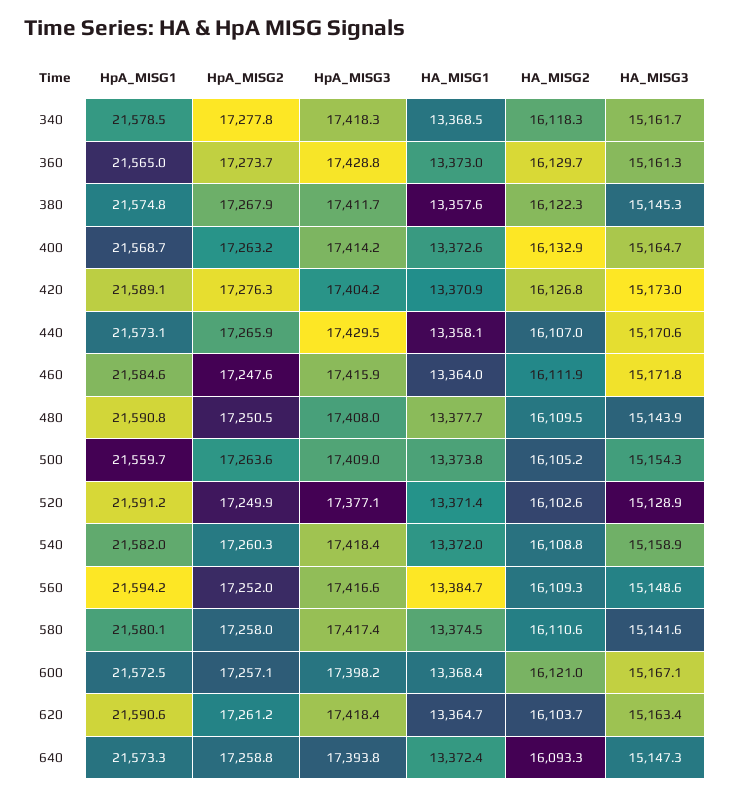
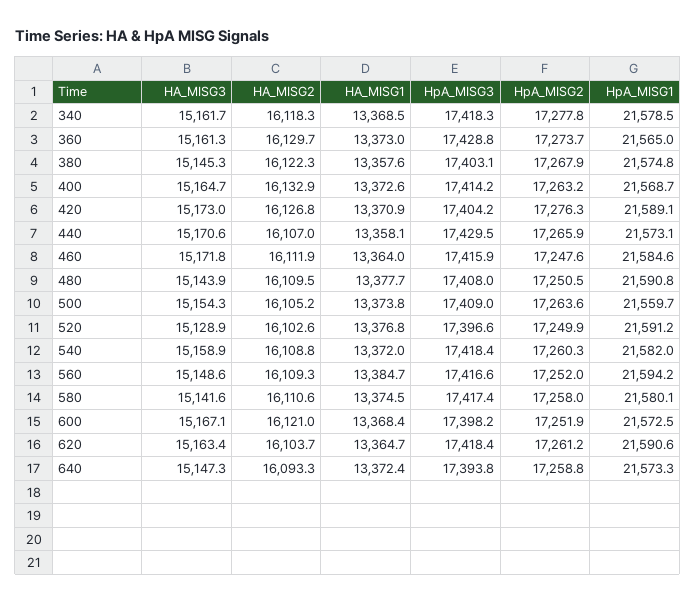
  {
    "HpA_MISG1": {
      "340": 21578.5,
      "360": 21565,
      "380": 21574.8,
      "400": 21568.7,
      "420": 21589.1,
      "440": 21573.1,
      "460": 21584.6,
      "480": 21590.8,
      "500": 21559.7,
      "520": 21591.2,
      "540": 21582,
      "560": 21594.2,
      "580": 21580.1,
      "600": 21572.5,
      "620": 21590.6,
      "640": 21573.3
    },
    "HpA_MISG2": {
      "340": 17277.8,
      "360": 17273.7,
      "380": 17267.9,
      "400": 17263.2,
      "420": 17276.3,
      "440": 17265.9,
      "460": 17247.6,
      "480": 17250.5,
      "500": 17263.6,
      "520": 17249.9,
      "540": 17260.3,
      "560": 17252,
      "580": 17258,
-     "600": 17257.1,
+     "600": 17251.9,
      "620": 17261.2,
      "640": 17258.8
    },
    "HpA_MISG3": {
      "340": 17418.3,
      "360": 17428.8,
-     "380": 17411.7,
+     "380": 17403.1,
      "400": 17414.2,
      "420": 17404.2,
      "440": 17429.5,
      "460": 17415.9,
      "480": 17408,
      "500": 17409,
-     "520": 17377.1,
+     "520": 17396.6,
      "540": 17418.4,
      "560": 17416.6,
      "580": 17417.4,
      "600": 17398.2,
      "620": 17418.4,
      "640": 17393.8
    },
    "HA_MISG1": {
      "340": 13368.5,
      "360": 13373,
      "380": 13357.6,
      "400": 13372.6,
      "420": 13370.9,
      "440": 13358.1,
      "460": 13364,
      "480": 13377.7,
      "500": 13373.8,
-     "520": 13371.4,
+     "520": 13376.8,
      "540": 13372,
      "560": 13384.7,
      "580": 13374.5,
      "600": 13368.4,
      "620": 13364.7,
      "640": 13372.4
    },
    "HA_MISG2": {
      "340": 16118.3,
      "360": 16129.7,
      "380": 16122.3,
      "400": 16132.9,
      "420": 16126.8,
      "440": 16107,
      "460": 16111.9,
      "480": 16109.5,
      "500": 16105.2,
      "520": 16102.6,
      "540": 16108.8,
      "560": 16109.3,
      "580": 16110.6,
      "600": 16121,
      "620": 16103.7,
      "640": 16093.3
    },
    "HA_MISG3": {
      "340": 15161.7,
      "360": 15161.3,
      "380": 15145.3,
      "400": 15164.7,
      "420": 15173,
      "440": 15170.6,
      "460": 15171.8,
      "480": 15143.9,
      "500": 15154.3,
      "520": 15128.9,
      "540": 15158.9,
      "560": 15148.6,
      "580": 15141.6,
      "600": 15167.1,
      "620": 15163.4,
      "640": 15147.3
    }
  }

